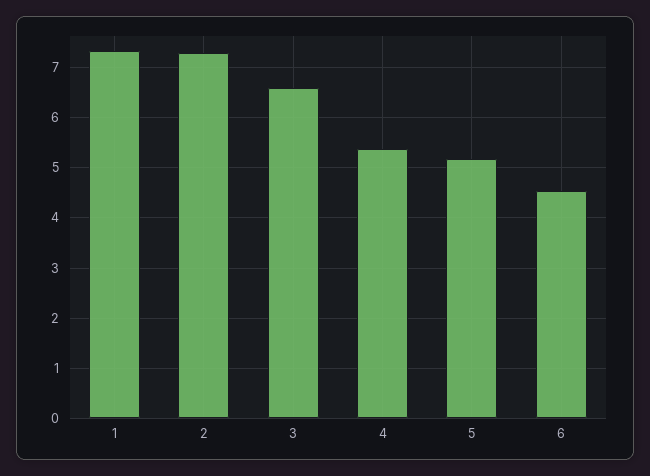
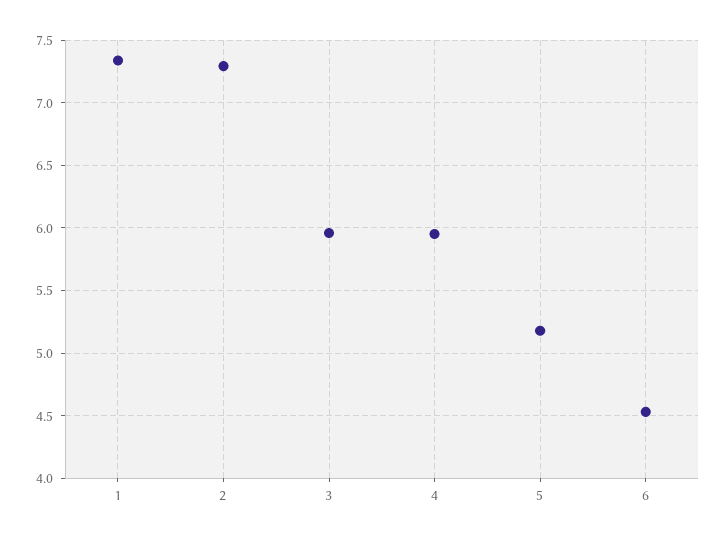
  {
    "1": 7.35,
    "2": 7.3,
-   "3": 6.6,
+   "3": 5.95,
-   "4": 5.4,
+   "4": 5.95,
    "5": 5.2,
    "6": 4.55
  }

